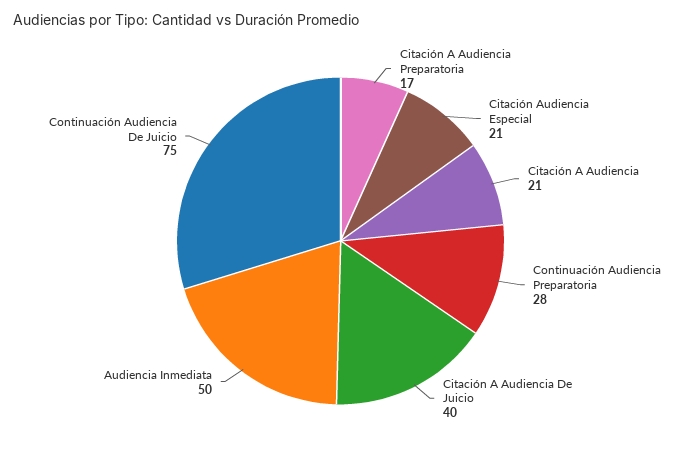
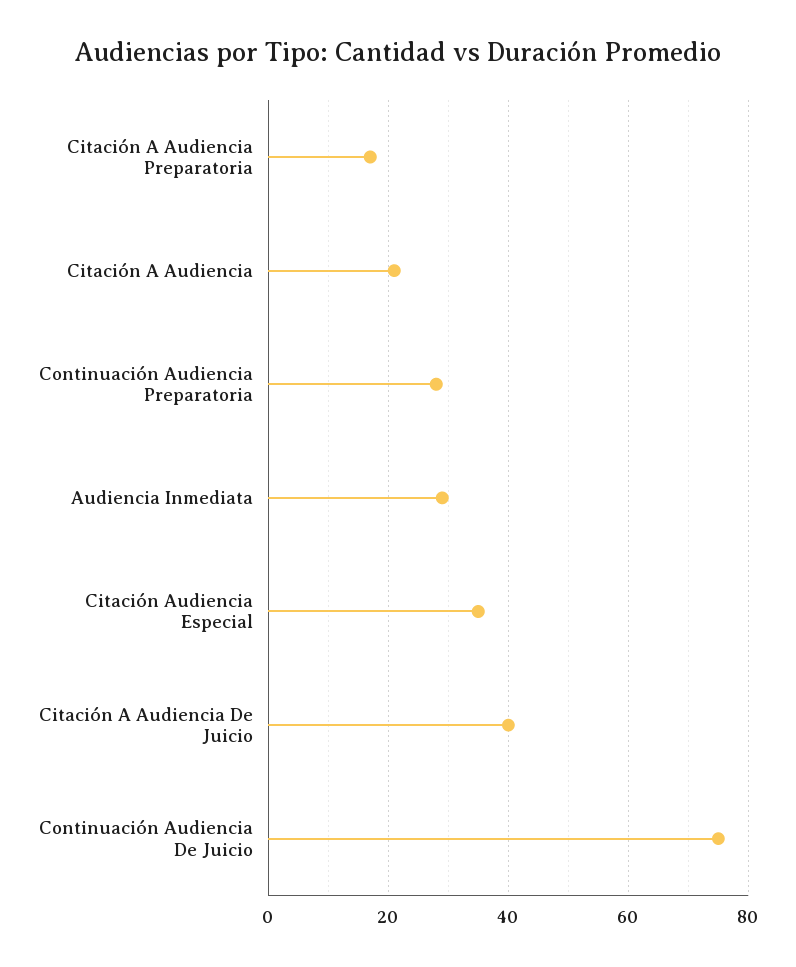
  {
    "Citación A Audiencia Preparatoria": 17,
-   "Citación Audiencia Especial": 21,
+   "Citación Audiencia Especial": 35,
    "Citación A Audiencia": 21,
    "Continuación Audiencia Preparatoria": 28,
    "Citación A Audiencia De Juicio": 40,
-   "Audiencia Inmediata": 50,
+   "Audiencia Inmediata": 30,
    "Continuación Audiencia De Juicio": 75
  }

